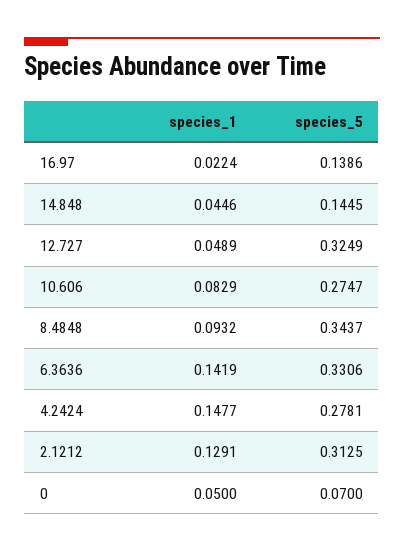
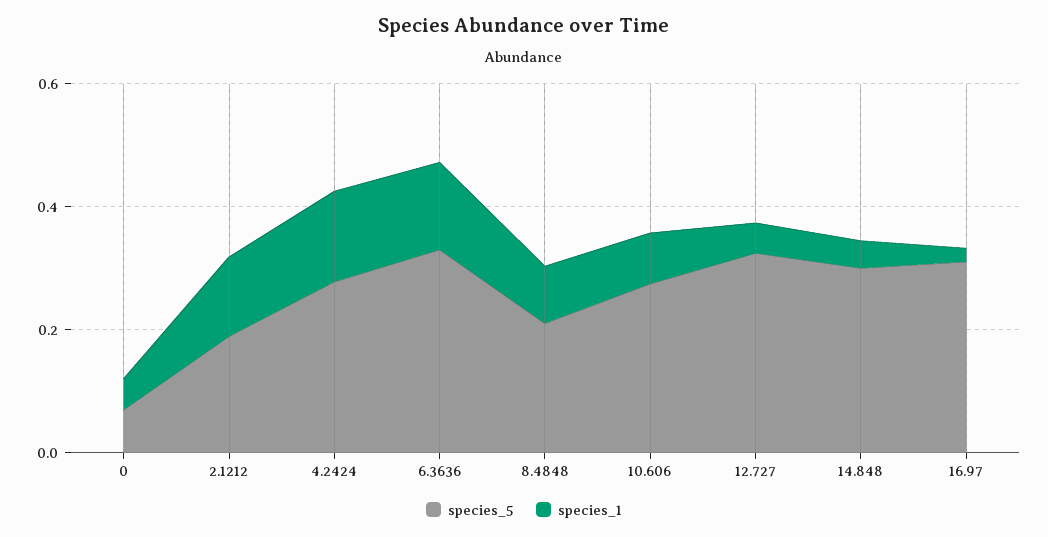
  {
    "species_1": {
      "16.97": 0.0224,
      "14.848": 0.0446,
      "12.727": 0.0489,
      "10.606": 0.0829,
      "8.4848": 0.0932,
      "6.3636": 0.1419,
      "4.2424": 0.1477,
      "2.1212": 0.1291,
      "0": 0.05
    },
    "species_5": {
-     "16.97": 0.1386,
+     "16.97": 0.3,
-     "14.848": 0.1445,
+     "14.848": 0.3,
      "12.727": 0.3249,
      "10.606": 0.2747,
-     "8.4848": 0.3437,
+     "8.4848": 0.2,
      "6.3636": 0.3306,
      "4.2424": 0.2781,
-     "2.1212": 0.3125,
+     "2.1212": 0.2,
      "0": 0.07
    }
  }

